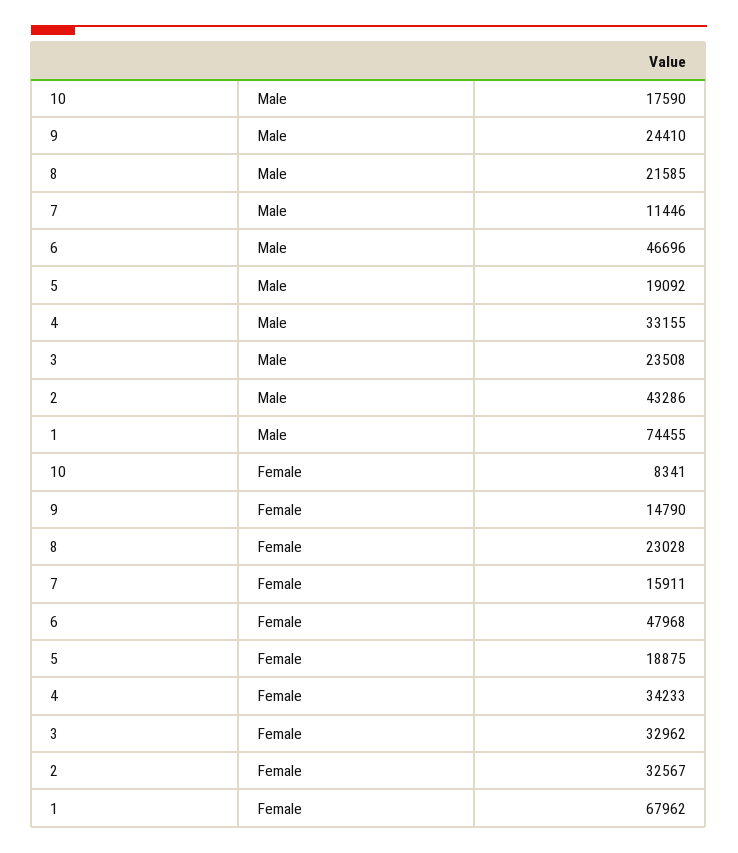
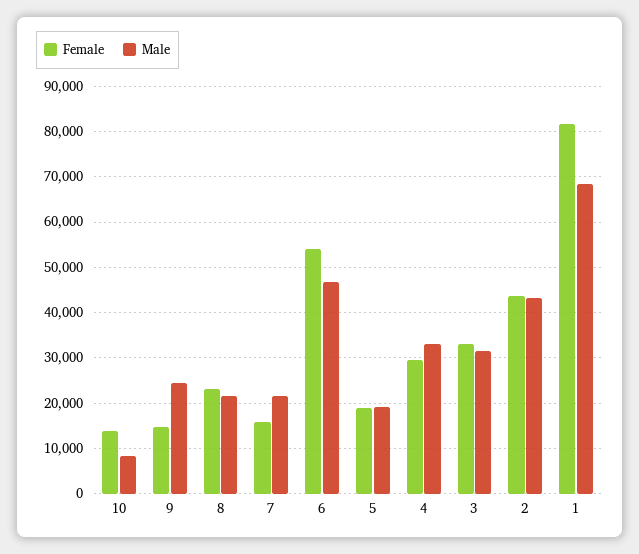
  {
    "Male": {
-     "10": 17590,
+     "10": 8000,
      "9": 24410,
      "8": 21585,
-     "7": 11446,
+     "7": 22000,
      "6": 46696,
      "5": 19092,
      "4": 33155,
-     "3": 23508,
+     "3": 32000,
      "2": 43286,
-     "1": 74455
+     "1": 68000
    },
    "Female": {
-     "10": 8341,
+     "10": 14000,
      "9": 14790,
      "8": 23028,
      "7": 15911,
-     "6": 47968,
+     "6": 54000,
      "5": 18875,
-     "4": 34233,
+     "4": 30000,
      "3": 32962,
-     "2": 32567,
+     "2": 44000,
-     "1": 67962
+     "1": 82000
    }
  }

